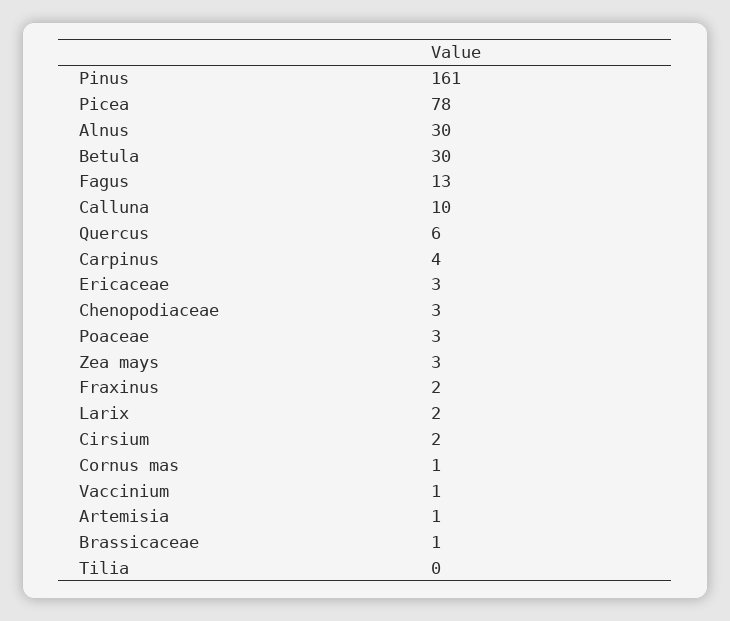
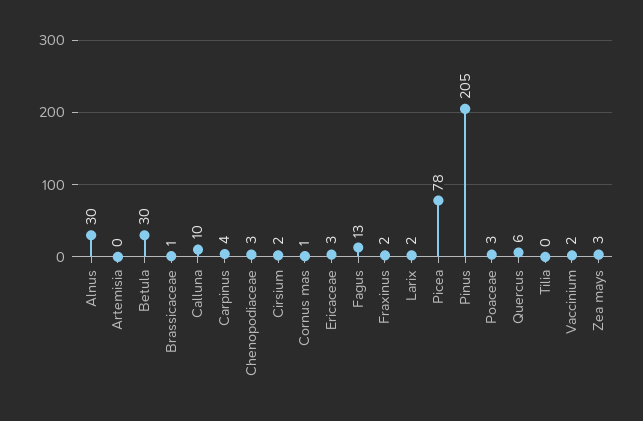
  {
-   "Pinus": 161,
+   "Pinus": 205,
    "Picea": 78,
    "Alnus": 30,
    "Betula": 30,
    "Fagus": 13,
    "Calluna": 10,
    "Quercus": 6,
    "Carpinus": 4,
    "Ericaceae": 3,
    "Chenopodiaceae": 3,
    "Poaceae": 3,
    "Zea mays": 3,
    "Fraxinus": 2,
    "Larix": 2,
    "Cirsium": 2,
    "Cornus mas": 1,
-   "Vaccinium": 1,
+   "Vaccinium": 2,
-   "Artemisia": 1,
+   "Artemisia": 0,
    "Brassicaceae": 1,
    "Tilia": 0
  }

